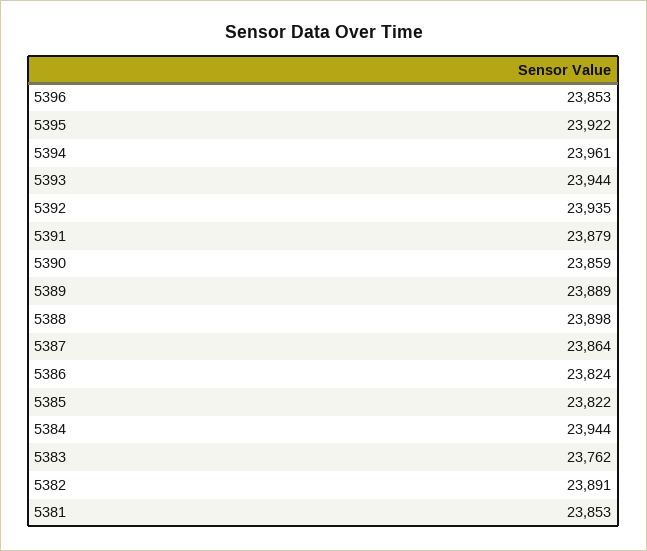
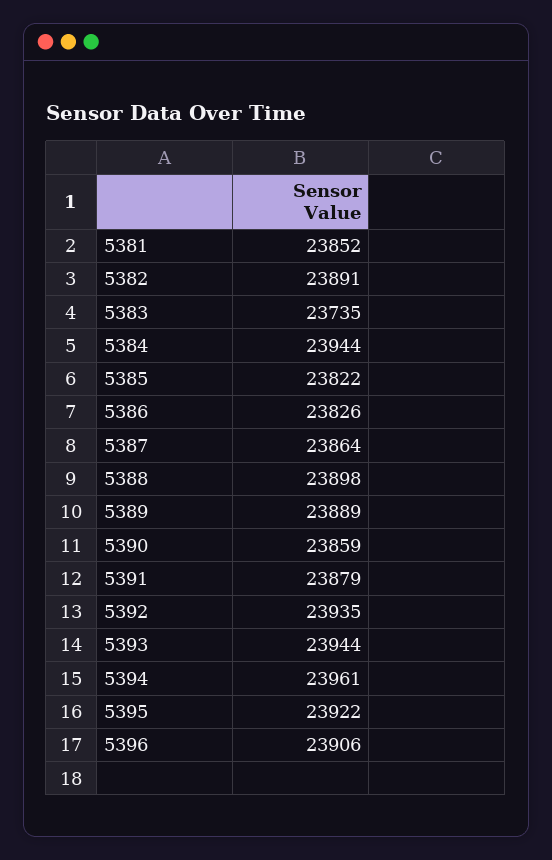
  {
-   "5396": 23853,
+   "5396": 23906,
    "5395": 23922,
    "5394": 23961,
    "5393": 23944,
    "5392": 23935,
    "5391": 23879,
    "5390": 23859,
    "5389": 23889,
    "5388": 23898,
    "5387": 23864,
-   "5386": 23824,
+   "5386": 23826,
    "5385": 23822,
    "5384": 23944,
-   "5383": 23762,
+   "5383": 23735,
    "5382": 23891,
-   "5381": 23853
+   "5381": 23852
  }

